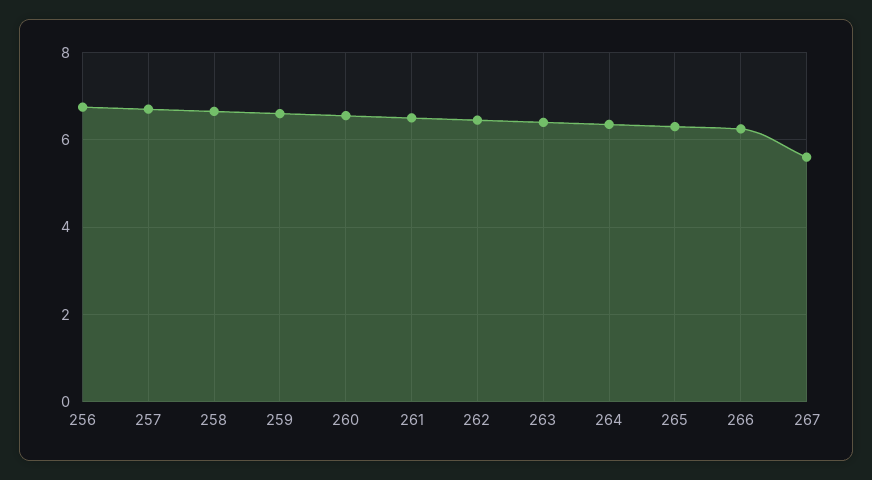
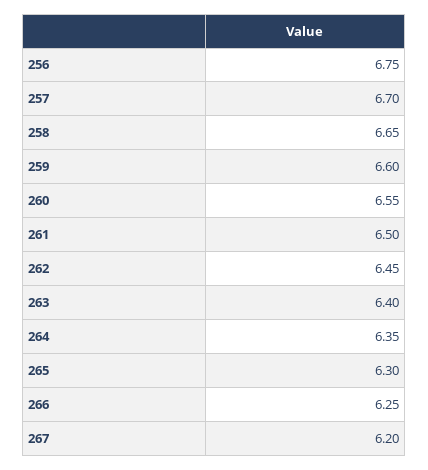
  {
    "256": 6.75,
    "257": 6.7,
    "258": 6.65,
    "259": 6.6,
    "260": 6.55,
    "261": 6.5,
    "262": 6.45,
    "263": 6.4,
    "264": 6.35,
    "265": 6.3,
    "266": 6.25,
-   "267": 5.6
+   "267": 6.2
  }

